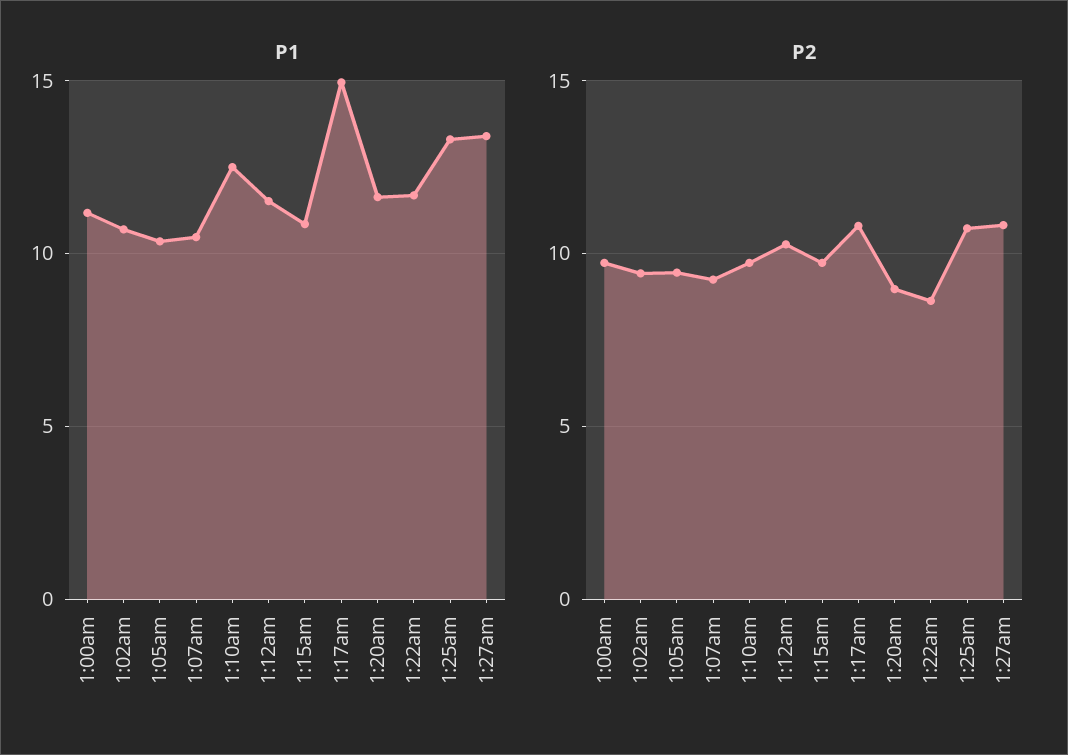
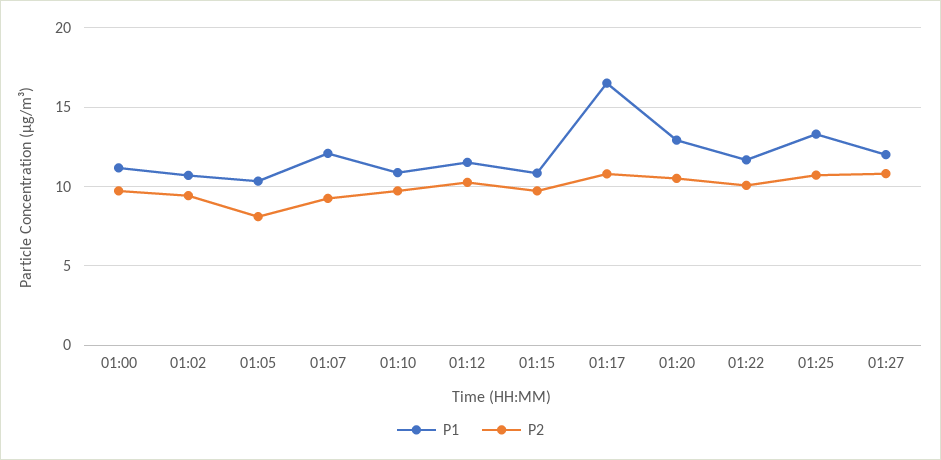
  {
    "P1": {
      "1:00am": 11,
      "1:02am": 10.5,
      "1:05am": 10.5,
-     "1:07am": 10.5,
+     "1:07am": 12,
-     "1:10am": 12.5,
+     "1:10am": 11,
      "1:12am": 11.5,
      "1:15am": 11,
-     "1:17am": 15,
+     "1:17am": 16.5,
-     "1:20am": 11.5,
+     "1:20am": 13,
      "1:22am": 11.5,
      "1:25am": 13.5,
-     "1:27am": 13.5
+     "1:27am": 12
    },
    "P2": {
      "1:00am": 9.5,
      "1:02am": 9.5,
-     "1:05am": 9.5,
+     "1:05am": 8,
      "1:07am": 9.5,
      "1:10am": 9.5,
      "1:12am": 10.5,
      "1:15am": 9.5,
      "1:17am": 11,
-     "1:20am": 9,
+     "1:20am": 10.5,
-     "1:22am": 8.5,
+     "1:22am": 10,
      "1:25am": 10.5,
      "1:27am": 11
    }
  }

